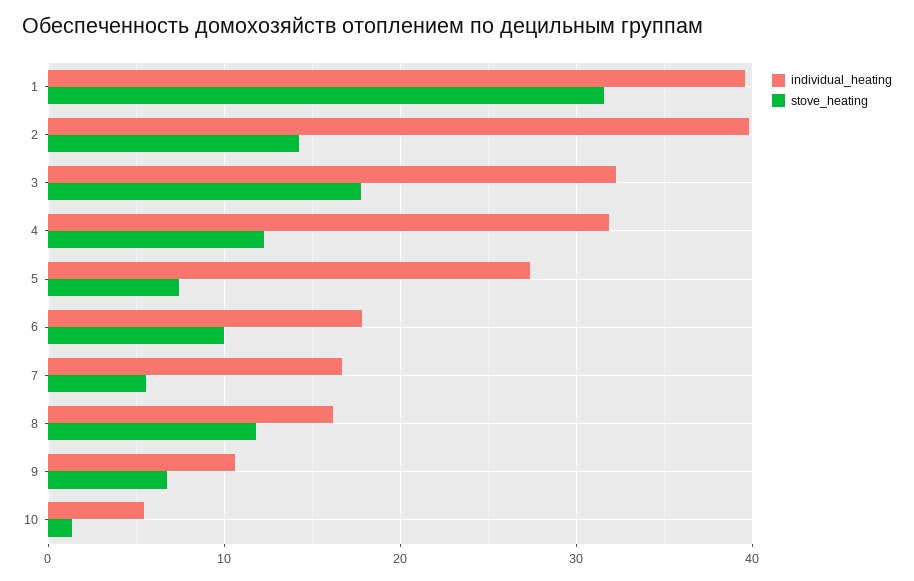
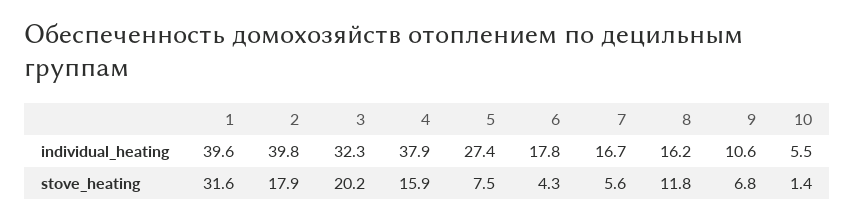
  {
    "individual_heating": {
      "1": 39.6,
      "2": 39.8,
      "3": 32.3,
-     "4": 32,
+     "4": 37.9,
      "5": 27.4,
      "6": 17.8,
      "7": 16.7,
      "8": 16.2,
      "9": 10.6,
      "10": 5.5
    },
    "stove_heating": {
      "1": 31.6,
-     "2": 14,
+     "2": 17.9,
-     "3": 18,
+     "3": 20.2,
-     "4": 12,
+     "4": 15.9,
      "5": 7.5,
-     "6": 10,
+     "6": 4.3,
      "7": 5.6,
      "8": 11.8,
      "9": 6.8,
      "10": 1.4
    }
  }

